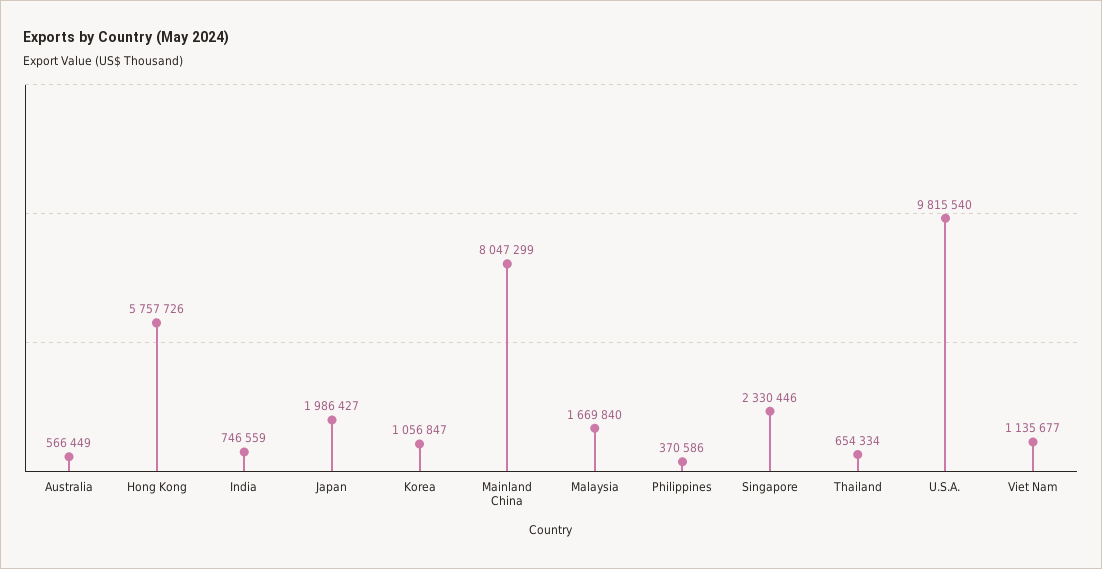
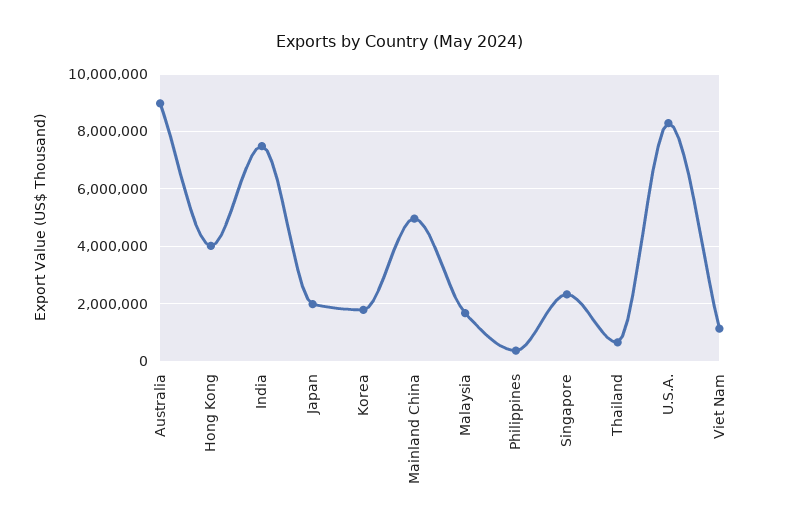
  {
-   "Australia": 566449,
+   "Australia": 9000000,
-   "Hong Kong": 5757726,
+   "Hong Kong": 4000000,
-   "India": 746559,
+   "India": 7500000,
    "Japan": 1986427,
-   "Korea": 1056847,
+   "Korea": 1750000,
-   "Mainland China": 8047299,
+   "Mainland China": 5000000,
    "Malaysia": 1669840,
    "Philippines": 370586,
    "Singapore": 2330446,
    "Thailand": 654334,
-   "U.S.A.": 9815540,
+   "U.S.A.": 8250000,
    "Viet Nam": 1135677
  }

